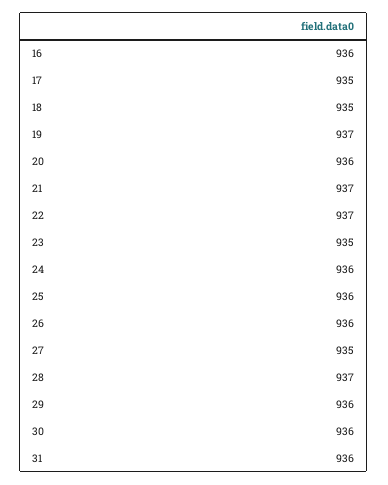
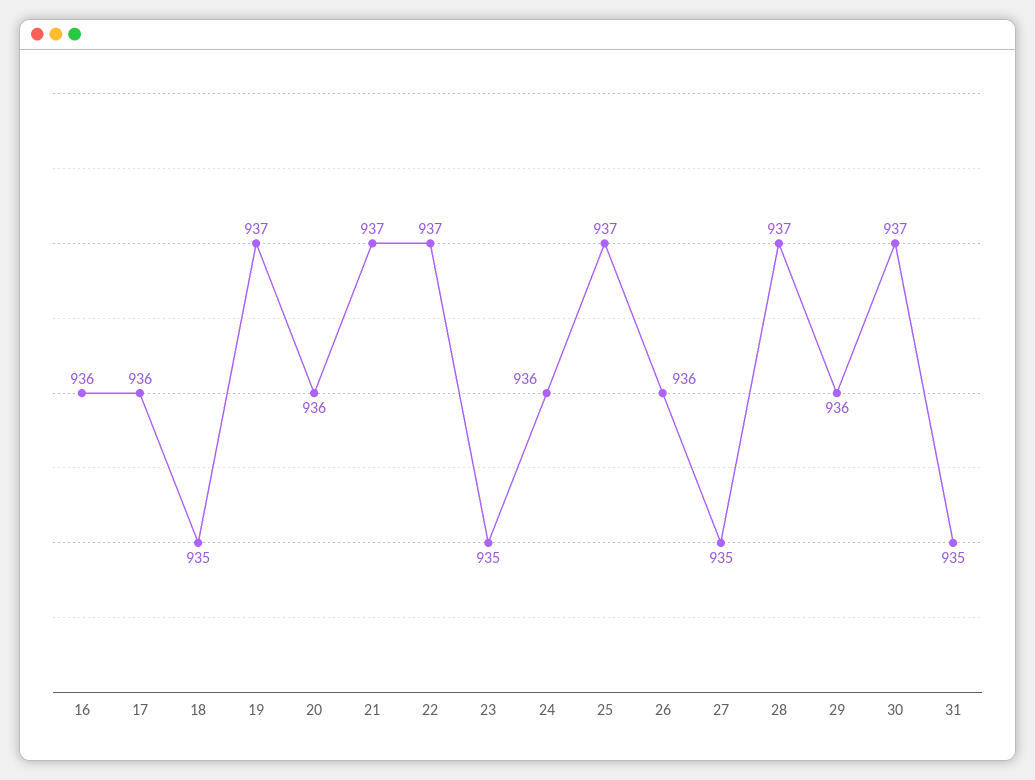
  {
    "16": 936,
-   "17": 935,
+   "17": 936,
    "18": 935,
    "19": 937,
    "20": 936,
    "21": 937,
    "22": 937,
    "23": 935,
    "24": 936,
-   "25": 936,
+   "25": 937,
    "26": 936,
    "27": 935,
    "28": 937,
    "29": 936,
-   "30": 936,
+   "30": 937,
-   "31": 936
+   "31": 935
  }

